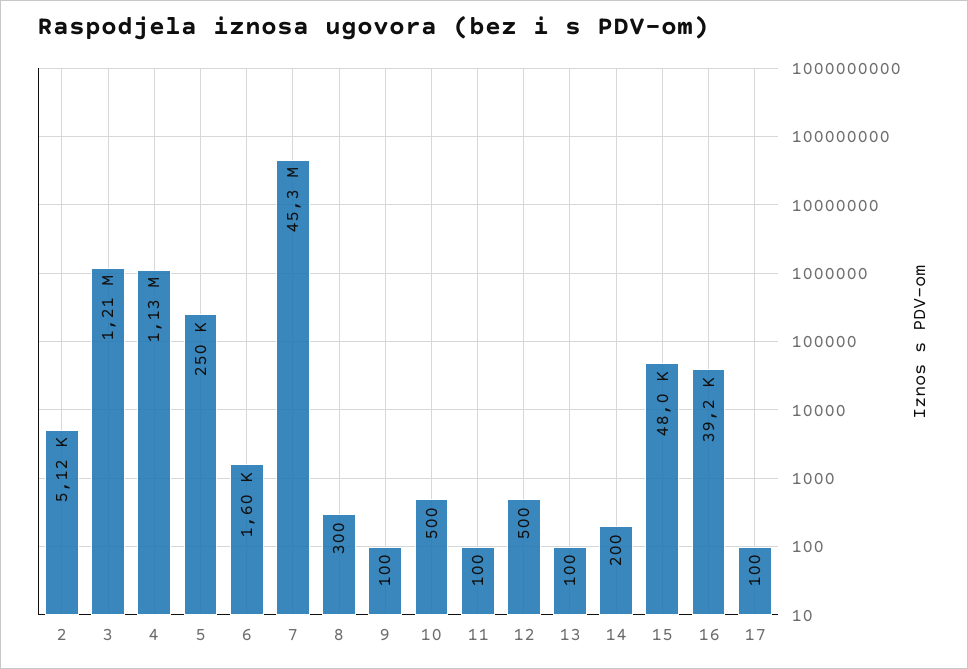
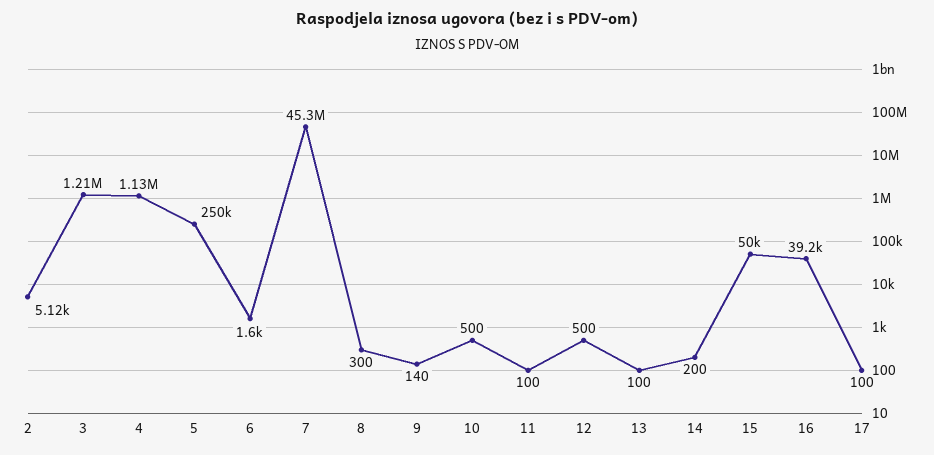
  {
    "2": 5120,
    "3": 1210000,
    "4": 1130000,
    "5": 250000,
    "6": 1600,
    "7": 45300000,
    "8": 300,
-   "9": 100,
+   "9": 140,
    "10": 500,
    "11": 100,
    "12": 500,
    "13": 100,
    "14": 200,
-   "15": 48000,
+   "15": 50000,
    "16": 39200,
    "17": 100
  }

